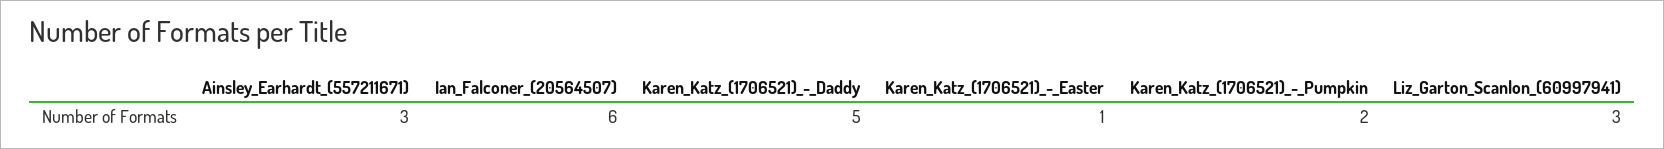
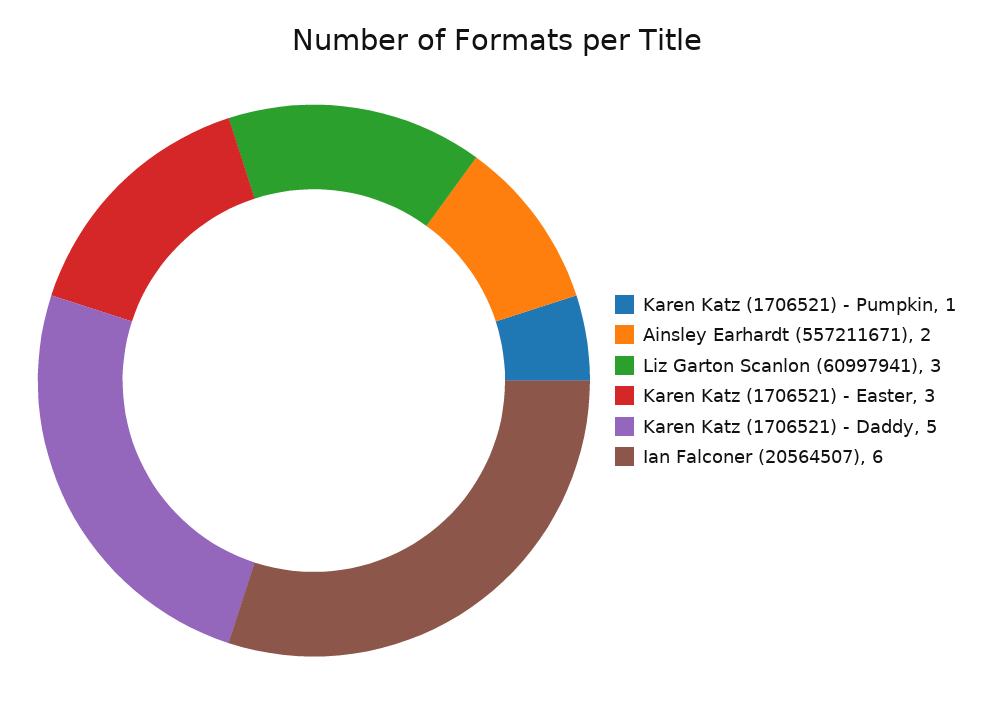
  {
-   "Ainsley_Earhardt_(557211671)": 3,
+   "Ainsley_Earhardt_(557211671)": 2,
    "Ian_Falconer_(20564507)": 6,
    "Karen_Katz_(1706521)_-_Daddy": 5,
-   "Karen_Katz_(1706521)_-_Easter": 1,
+   "Karen_Katz_(1706521)_-_Easter": 3,
-   "Karen_Katz_(1706521)_-_Pumpkin": 2,
+   "Karen_Katz_(1706521)_-_Pumpkin": 1,
    "Liz_Garton_Scanlon_(60997941)": 3
  }

